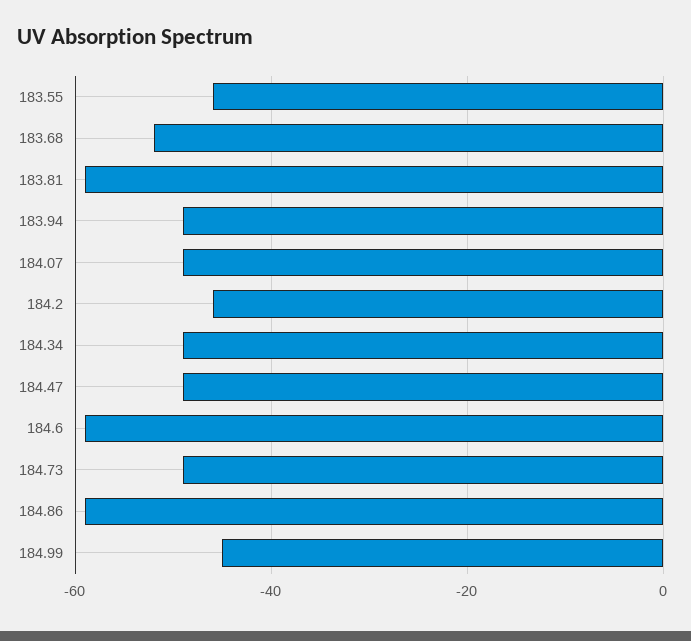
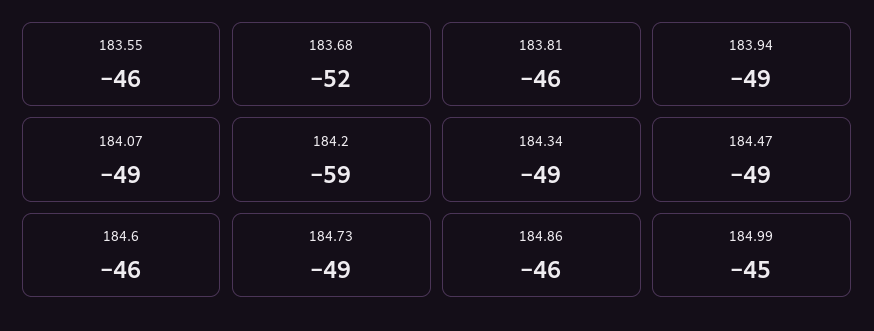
  {
    "183.55": -46,
    "183.68": -52,
-   "183.81": -60,
+   "183.81": -46,
    "183.94": -49,
    "184.07": -49,
-   "184.2": -45,
+   "184.2": -59,
    "184.34": -49,
    "184.47": -49,
-   "184.6": -60,
+   "184.6": -46,
    "184.73": -49,
-   "184.86": -60,
+   "184.86": -46,
    "184.99": -45
  }

